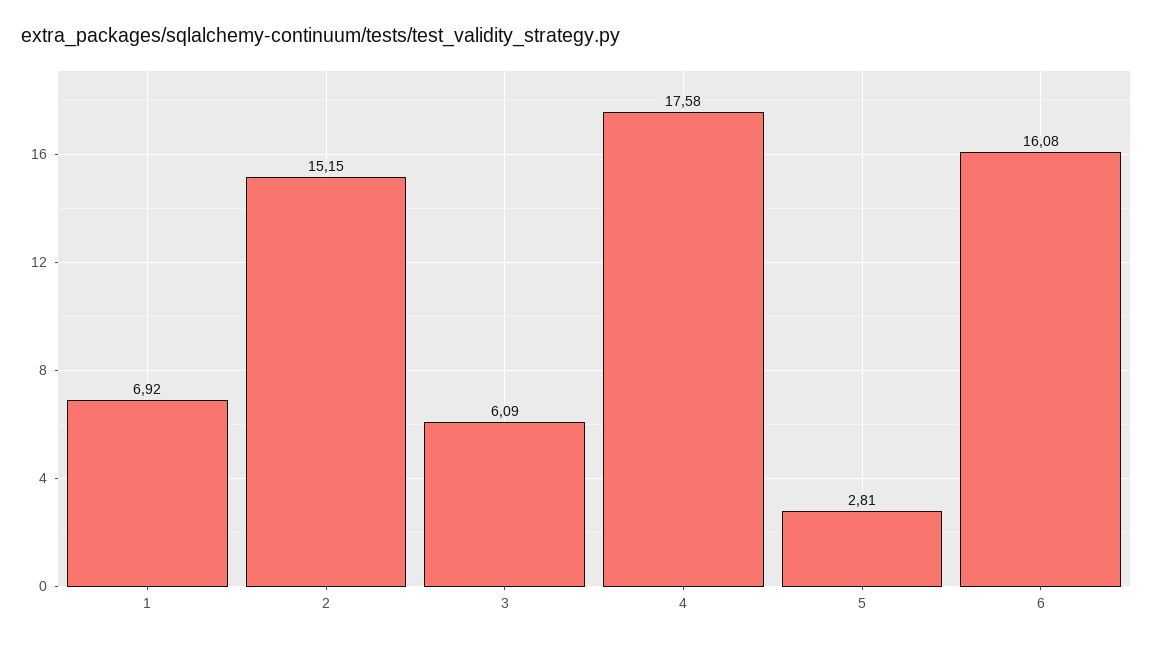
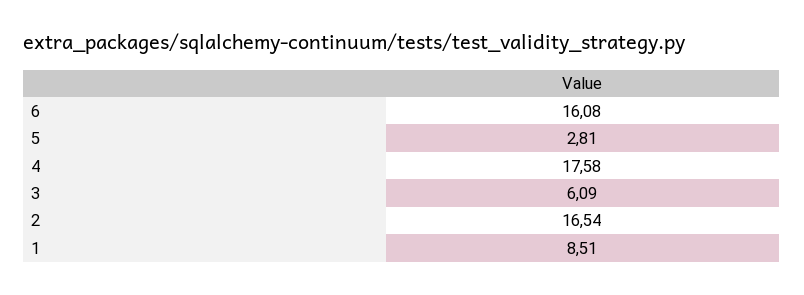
  {
-   "1": 6.92,
+   "1": 8.51,
-   "2": 15.15,
+   "2": 16.54,
    "3": 6.09,
    "4": 17.58,
    "5": 2.81,
    "6": 16.08
  }

